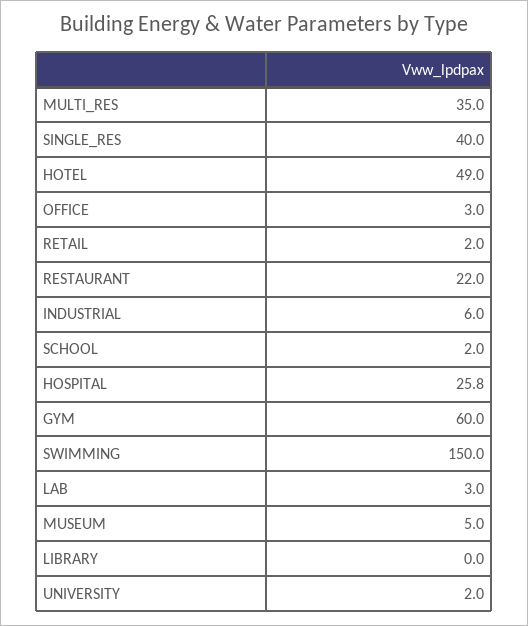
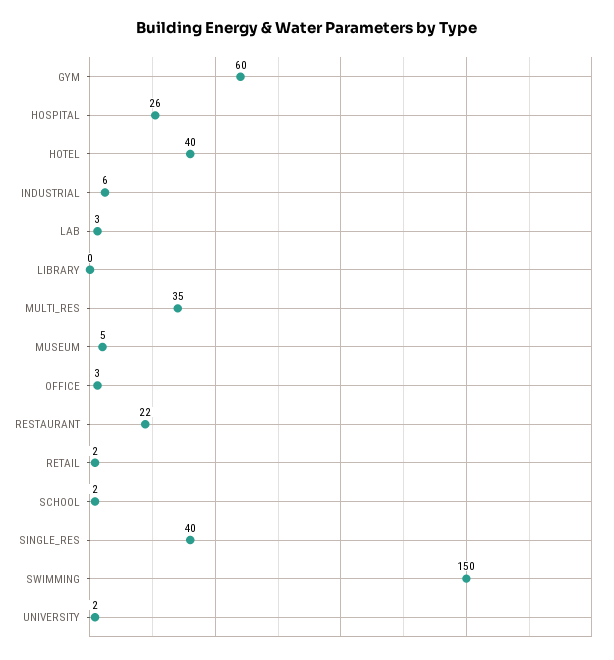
  {
    "MULTI_RES": 35,
    "SINGLE_RES": 40,
-   "HOTEL": 49,
+   "HOTEL": 40,
    "OFFICE": 3,
    "RETAIL": 2,
    "RESTAURANT": 22,
    "INDUSTRIAL": 6,
    "SCHOOL": 2,
    "HOSPITAL": 25.8,
    "GYM": 60,
    "SWIMMING": 150,
    "LAB": 3,
    "MUSEUM": 5,
    "LIBRARY": 0,
    "UNIVERSITY": 2
  }

